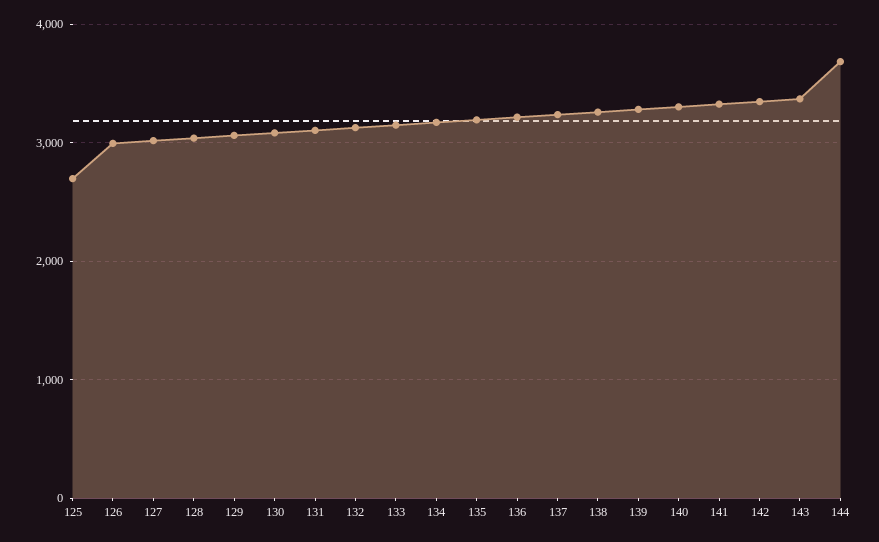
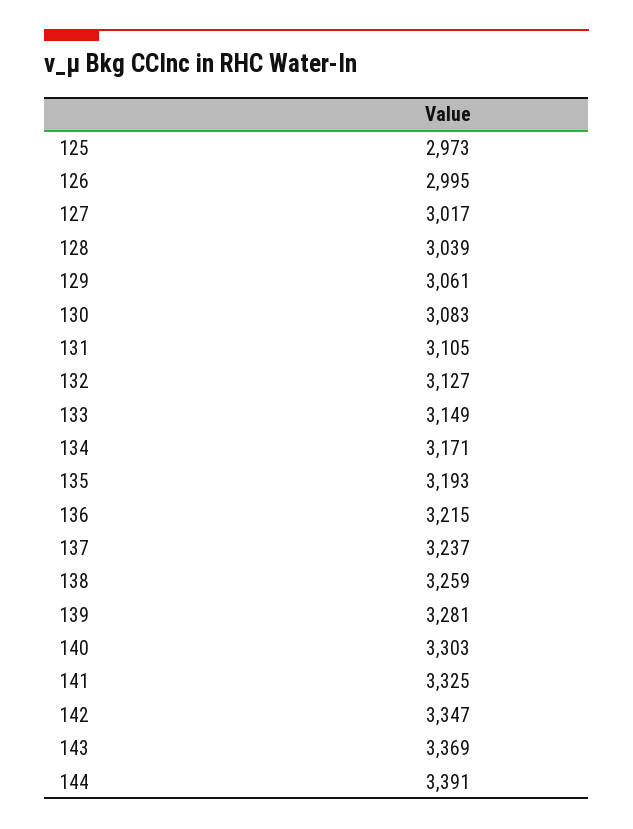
  {
-   "125": 2700,
+   "125": 2973,
    "126": 2995,
    "127": 3017,
    "128": 3039,
    "129": 3061,
    "130": 3083,
    "131": 3105,
    "132": 3127,
    "133": 3149,
    "134": 3171,
    "135": 3193,
    "136": 3215,
    "137": 3237,
    "138": 3259,
    "139": 3281,
    "140": 3303,
    "141": 3325,
    "142": 3347,
    "143": 3369,
-   "144": 3700
+   "144": 3391
  }

